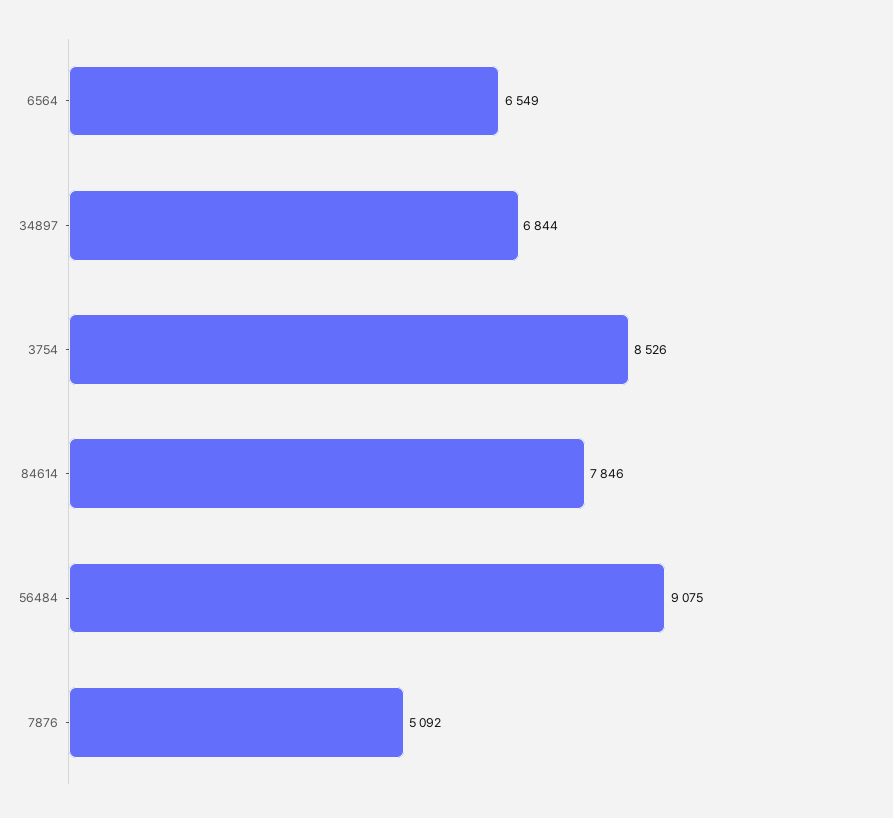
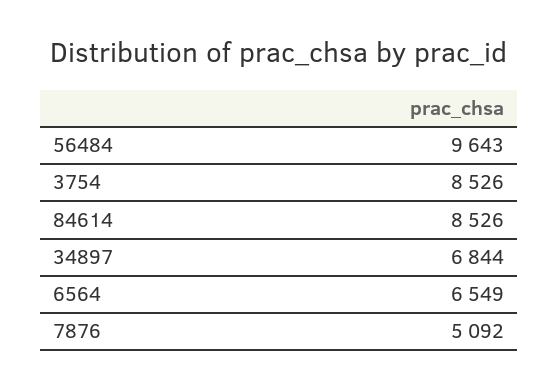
  {
    "6564": 6549,
    "34897": 6844,
    "3754": 8526,
-   "84614": 7846,
+   "84614": 8526,
-   "56484": 9075,
+   "56484": 9643,
    "7876": 5092
  }

